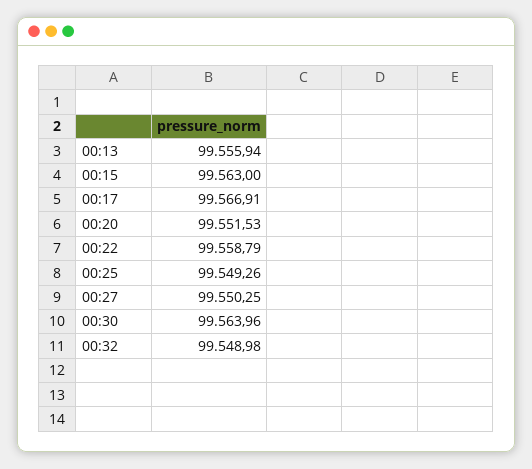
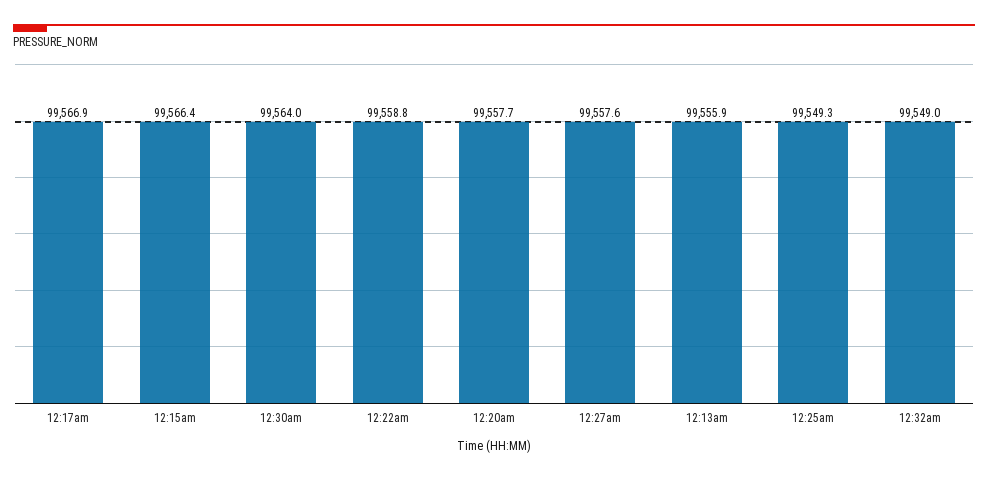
  {
    "00:13": 99555.94,
-   "00:15": 99563,
+   "00:15": 99566.4,
    "00:17": 99566.91,
-   "00:20": 99551.53,
+   "00:20": 99557.7,
    "00:22": 99558.79,
    "00:25": 99549.26,
-   "00:27": 99550.25,
+   "00:27": 99557.6,
    "00:30": 99563.96,
    "00:32": 99548.98
  }

